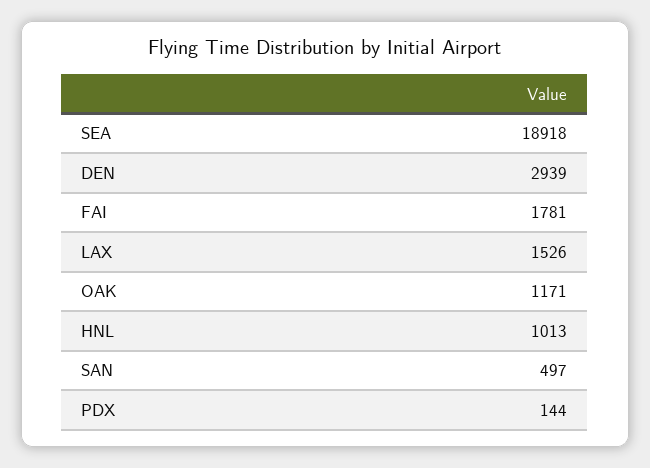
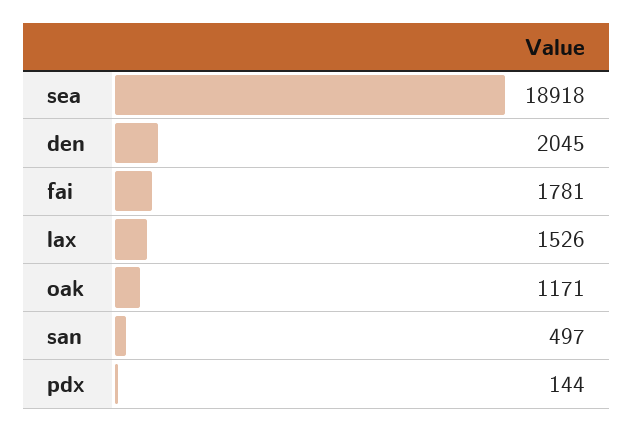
  {
    "SEA": 18918,
-   "DEN": 2939,
+   "DEN": 2045,
    "FAI": 1781,
    "LAX": 1526,
    "OAK": 1171,
-   "HNL": 1013,
    "SAN": 497,
    "PDX": 144
  }

